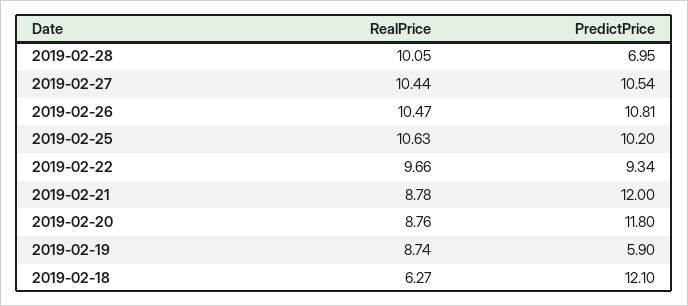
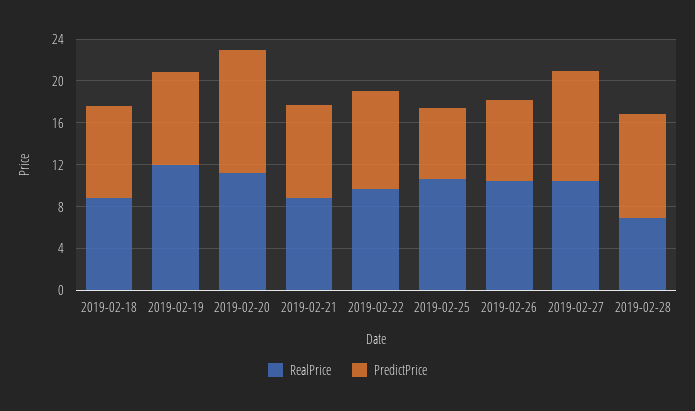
  {
    "RealPrice": {
-     "2019-02-28": 10.05,
+     "2019-02-28": 7,
      "2019-02-27": 10.44,
      "2019-02-26": 10.47,
      "2019-02-25": 10.63,
      "2019-02-22": 9.66,
      "2019-02-21": 8.78,
-     "2019-02-20": 8.76,
+     "2019-02-20": 11,
-     "2019-02-19": 8.74,
+     "2019-02-19": 12,
-     "2019-02-18": 6.27
+     "2019-02-18": 9
    },
    "PredictPrice": {
-     "2019-02-28": 6.95,
+     "2019-02-28": 10,
      "2019-02-27": 10.54,
-     "2019-02-26": 10.81,
+     "2019-02-26": 8,
-     "2019-02-25": 10.2,
+     "2019-02-25": 7,
      "2019-02-22": 9.34,
-     "2019-02-21": 12,
+     "2019-02-21": 9,
      "2019-02-20": 11.8,
-     "2019-02-19": 5.9,
+     "2019-02-19": 9,
-     "2019-02-18": 12.1
+     "2019-02-18": 9
    }
  }

